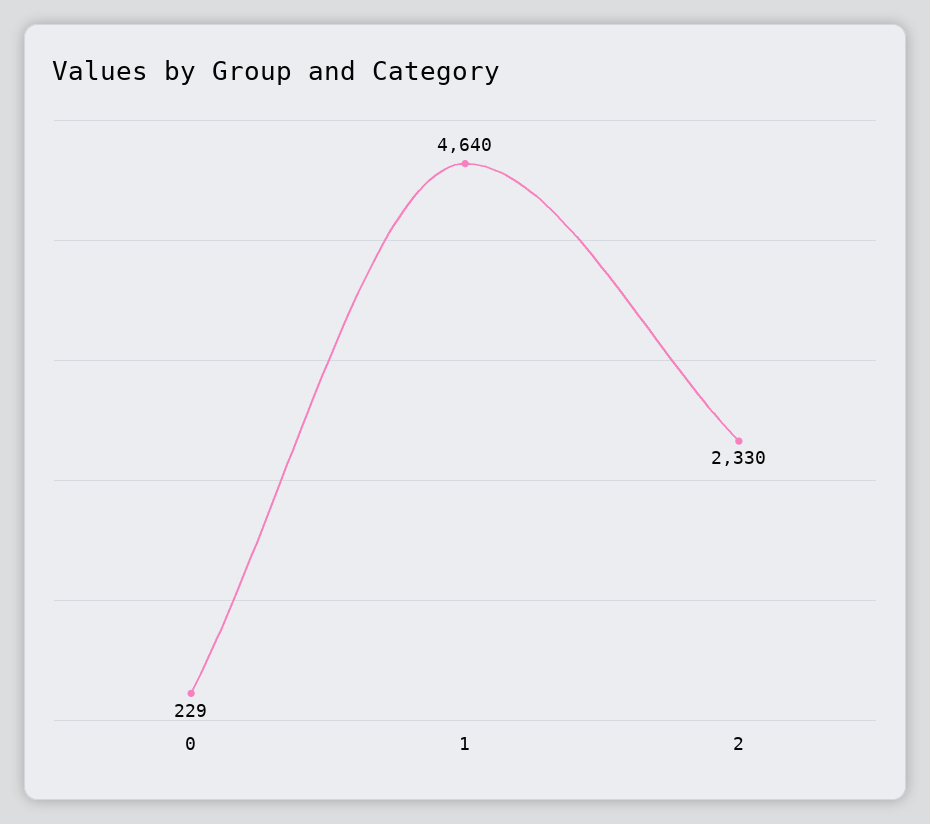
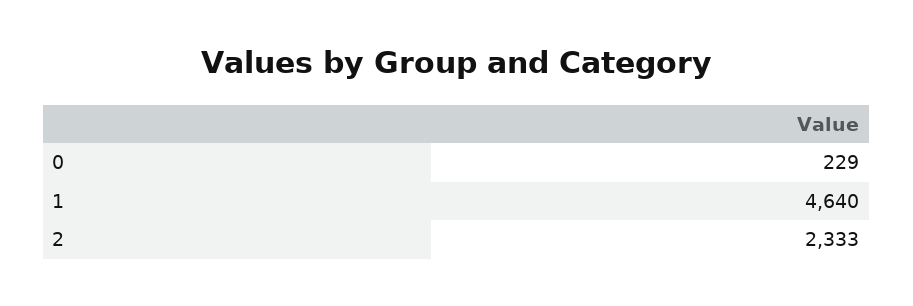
  {
    "0": 229,
    "1": 4640,
-   "2": 2330
+   "2": 2333
  }

